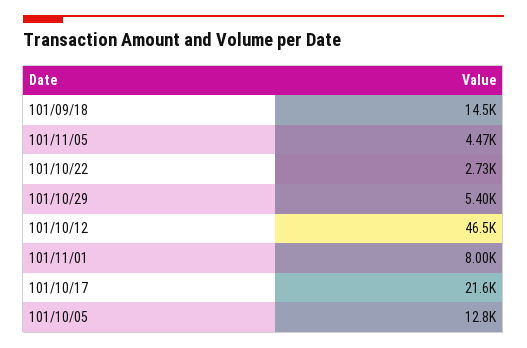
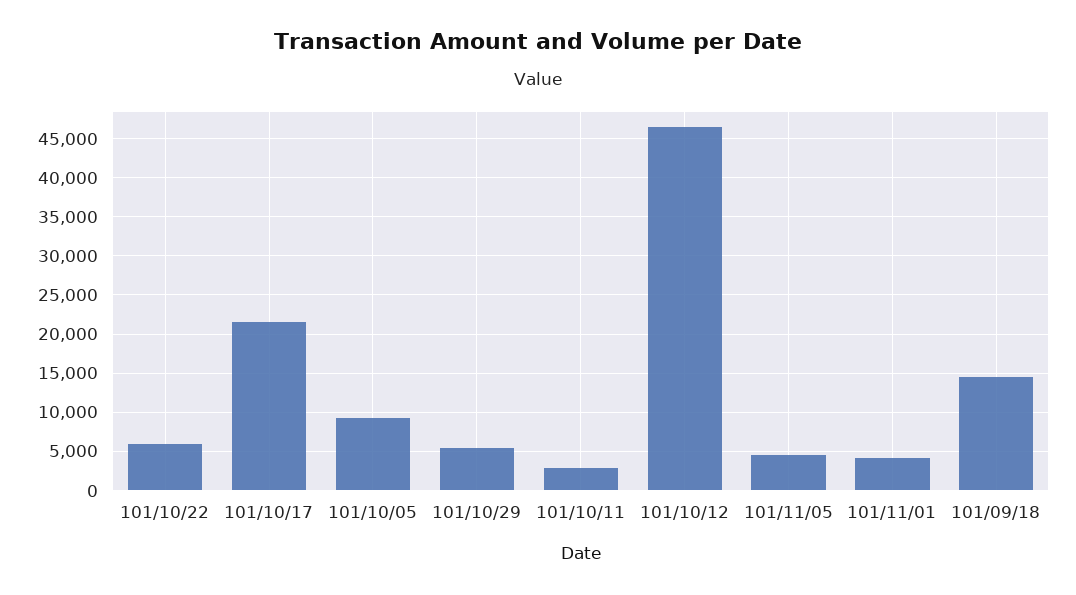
  {
    "101/09/18": 14500,
    "101/11/05": 4470,
-   "101/10/22": 2730,
+   "101/10/22": 6000,
    "101/10/29": 5400,
    "101/10/12": 46500,
-   "101/11/01": 8000,
+   "101/11/01": 4000,
    "101/10/17": 21600,
-   "101/10/05": 12800
+   "101/10/05": 9000,
+   "101/10/11": 3000
  }

